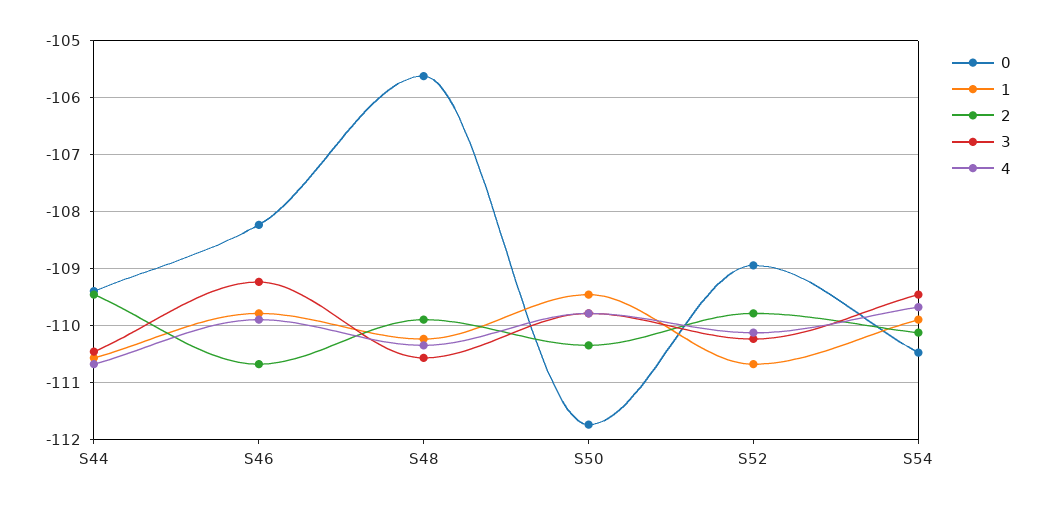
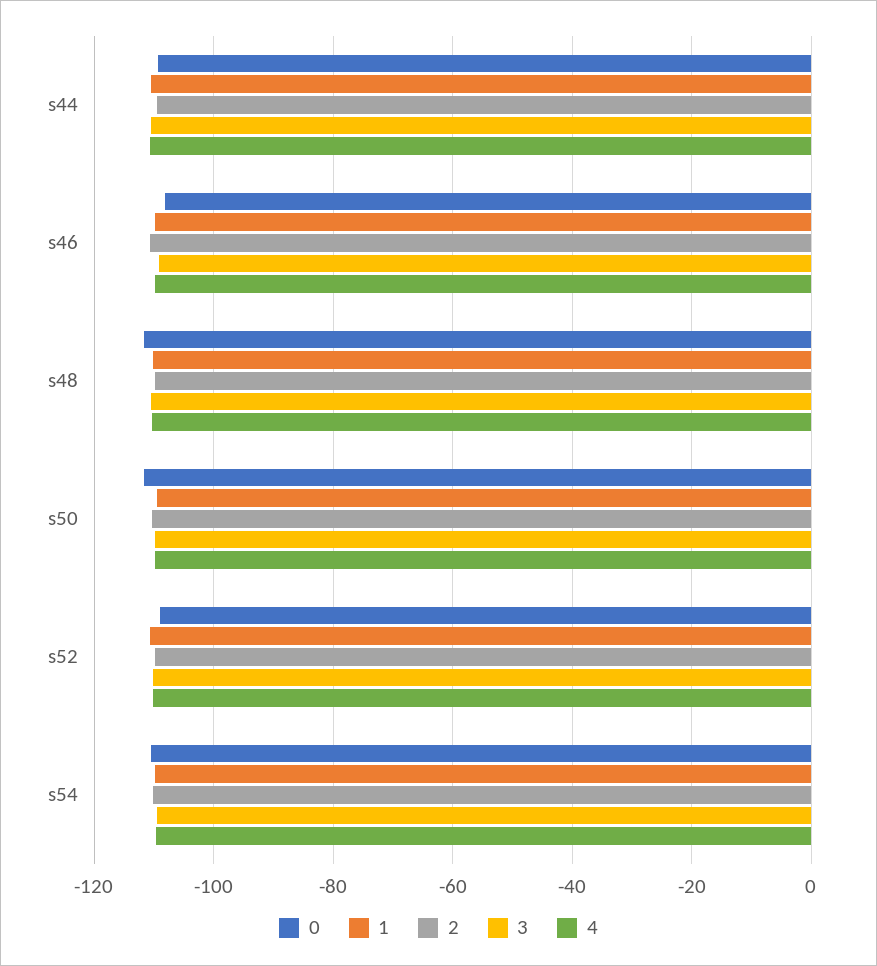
  {
    "0": {
      "S44": -109.4,
      "S46": -108.2,
-     "S48": -105.6,
+     "S48": -112,
      "S50": -111.8,
      "S52": -109,
      "S54": -110.4
    },
    "1": {
      "S44": -110.6,
      "S46": -109.8,
      "S48": -110.2,
      "S50": -109.4,
      "S52": -110.6,
      "S54": -109.8
    },
    "2": {
      "S44": -109.4,
      "S46": -110.6,
      "S48": -109.8,
      "S50": -110.4,
      "S52": -109.8,
      "S54": -110.2
    },
    "3": {
      "S44": -110.4,
      "S46": -109.2,
      "S48": -110.6,
      "S50": -109.8,
      "S52": -110.2,
      "S54": -109.4
    },
    "4": {
      "S44": -110.6,
      "S46": -109.8,
      "S48": -110.4,
      "S50": -109.8,
      "S52": -110.2,
      "S54": -109.6
    }
  }

